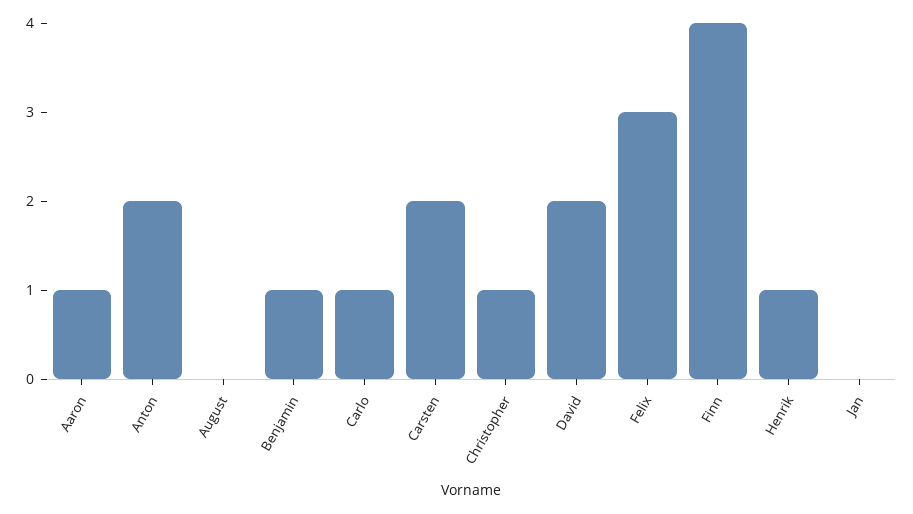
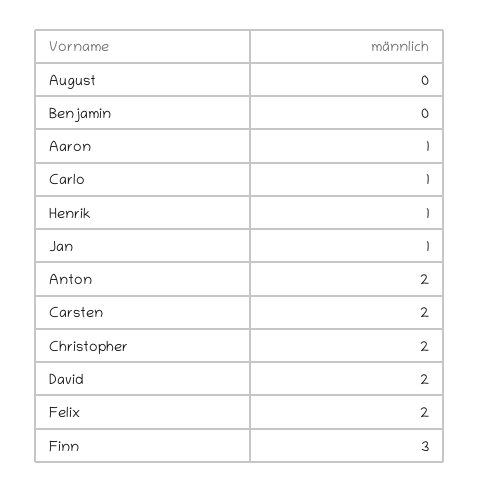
  {
    "Aaron": 1,
    "Anton": 2,
    "August": 0,
-   "Benjamin": 1,
+   "Benjamin": 0,
    "Carlo": 1,
    "Carsten": 2,
-   "Christopher": 1,
+   "Christopher": 2,
    "David": 2,
-   "Felix": 3,
+   "Felix": 2,
-   "Finn": 4,
+   "Finn": 3,
    "Henrik": 1,
-   "Jan": 0
+   "Jan": 1
  }

